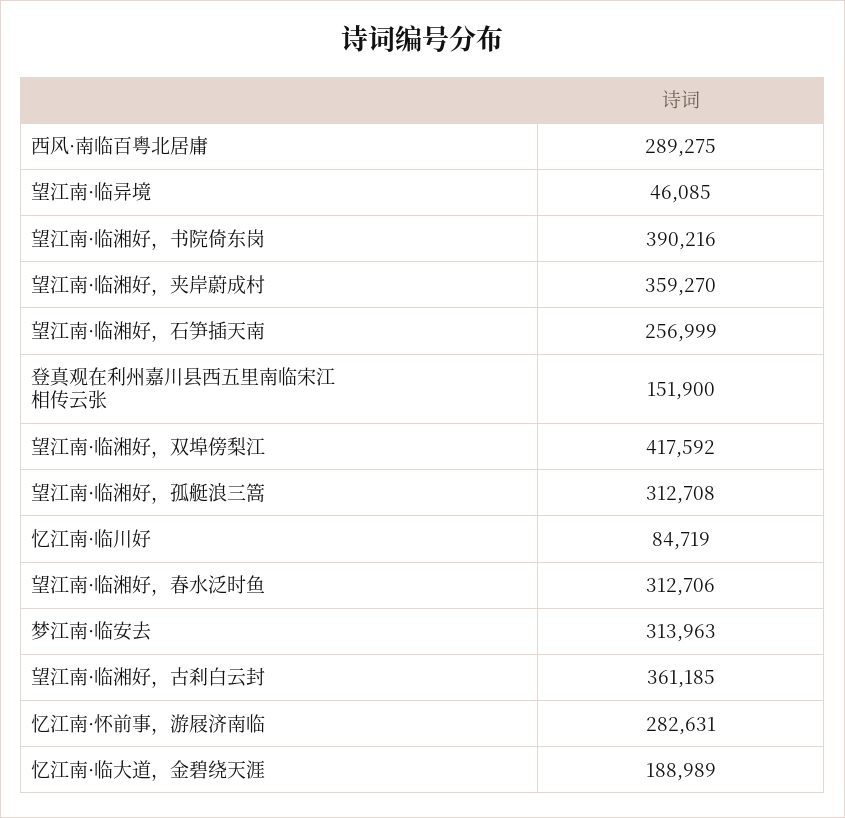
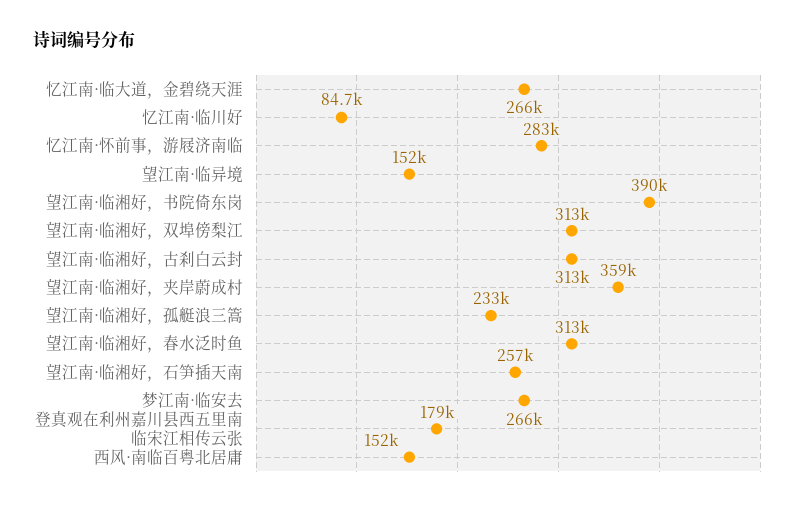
  {
-   "西风·南临百粤北居庸": 289275,
+   "西风·南临百粤北居庸": 152000,
-   "望江南·临异境": 46085,
+   "望江南·临异境": 152000,
    "望江南·临湘好，书院倚东岗": 390216,
    "望江南·临湘好，夹岸蔚成村": 359270,
    "望江南·临湘好，石笋插天南": 256999,
-   "登真观在利州嘉川县西五里南临宋江相传云张": 151900,
+   "登真观在利州嘉川县西五里南临宋江相传云张": 179000,
-   "望江南·临湘好，双埠傍梨江": 417592,
+   "望江南·临湘好，双埠傍梨江": 313000,
-   "望江南·临湘好，孤艇浪三篙": 312708,
+   "望江南·临湘好，孤艇浪三篙": 233000,
    "忆江南·临川好": 84719,
    "望江南·临湘好，春水泛时鱼": 312706,
-   "梦江南·临安去": 313963,
+   "梦江南·临安去": 266000,
-   "望江南·临湘好，古刹白云封": 361185,
+   "望江南·临湘好，古刹白云封": 313000,
    "忆江南·怀前事，游屐济南临": 282631,
-   "忆江南·临大道，金碧绕天涯": 188989
+   "忆江南·临大道，金碧绕天涯": 266000
  }

